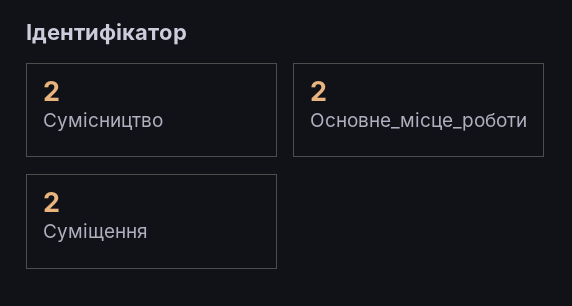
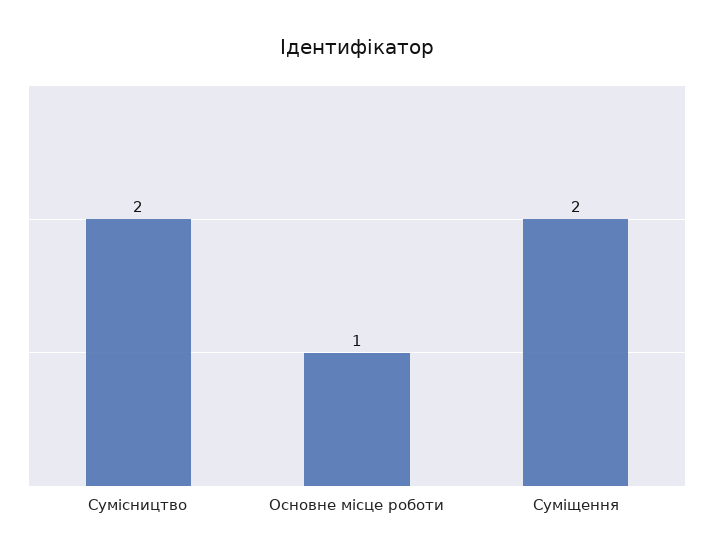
  {
    "Сумісництво": 2,
-   "Основне_місце_роботи": 2,
+   "Основне_місце_роботи": 1,
    "Суміщення": 2
  }

